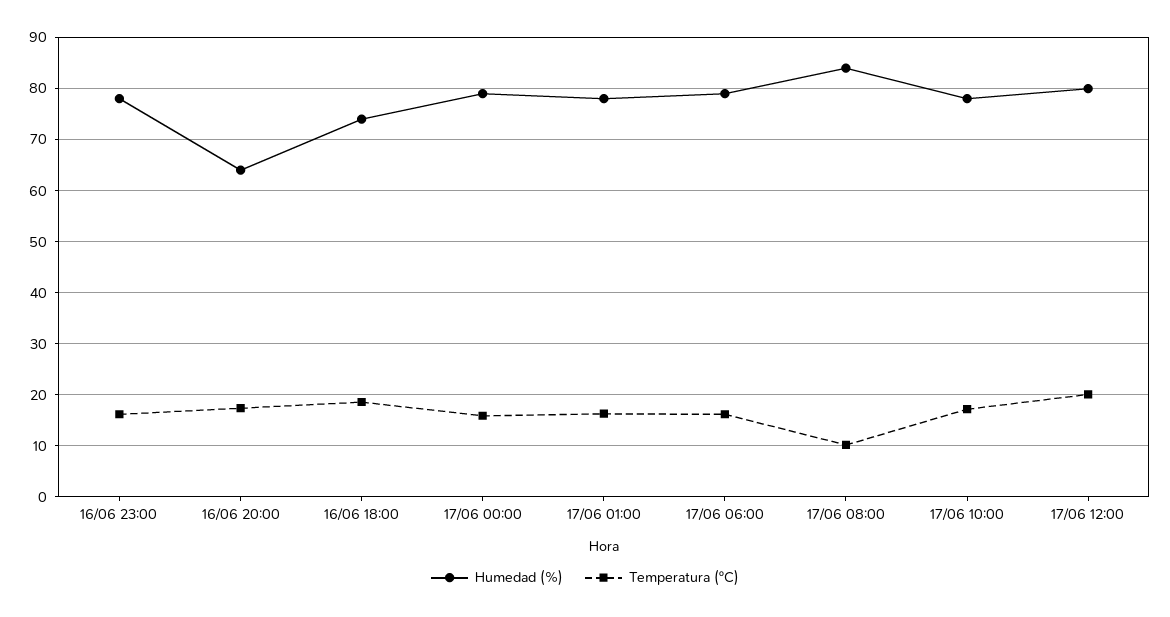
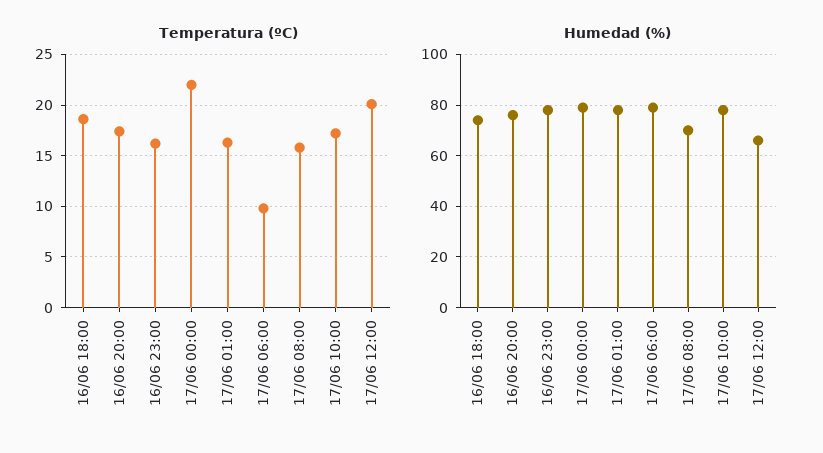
  {
    "Humedad (%)": {
      "16/06 23:00": 78,
-     "16/06 20:00": 64,
+     "16/06 20:00": 75,
      "16/06 18:00": 74,
      "17/06 00:00": 80,
      "17/06 01:00": 78,
      "17/06 06:00": 80,
-     "17/06 08:00": 84,
+     "17/06 08:00": 70,
      "17/06 10:00": 78,
-     "17/06 12:00": 80
+     "17/06 12:00": 65
    },
    "Temperatura (ºC)": {
      "16/06 23:00": 16,
      "16/06 20:00": 17,
      "16/06 18:00": 19,
-     "17/06 00:00": 16,
+     "17/06 00:00": 22,
      "17/06 01:00": 16,
-     "17/06 06:00": 16,
+     "17/06 06:00": 10,
-     "17/06 08:00": 10,
+     "17/06 08:00": 16,
      "17/06 10:00": 17,
      "17/06 12:00": 20
    }
  }

